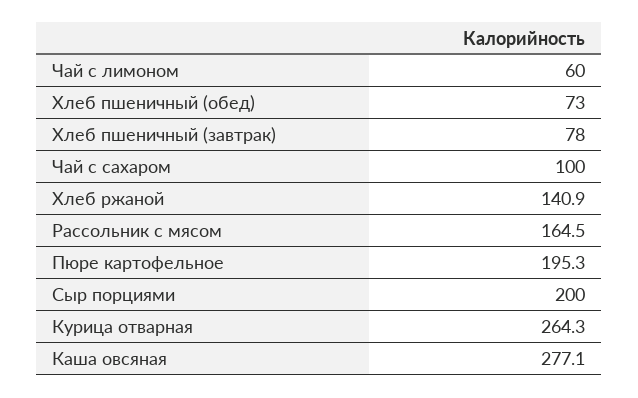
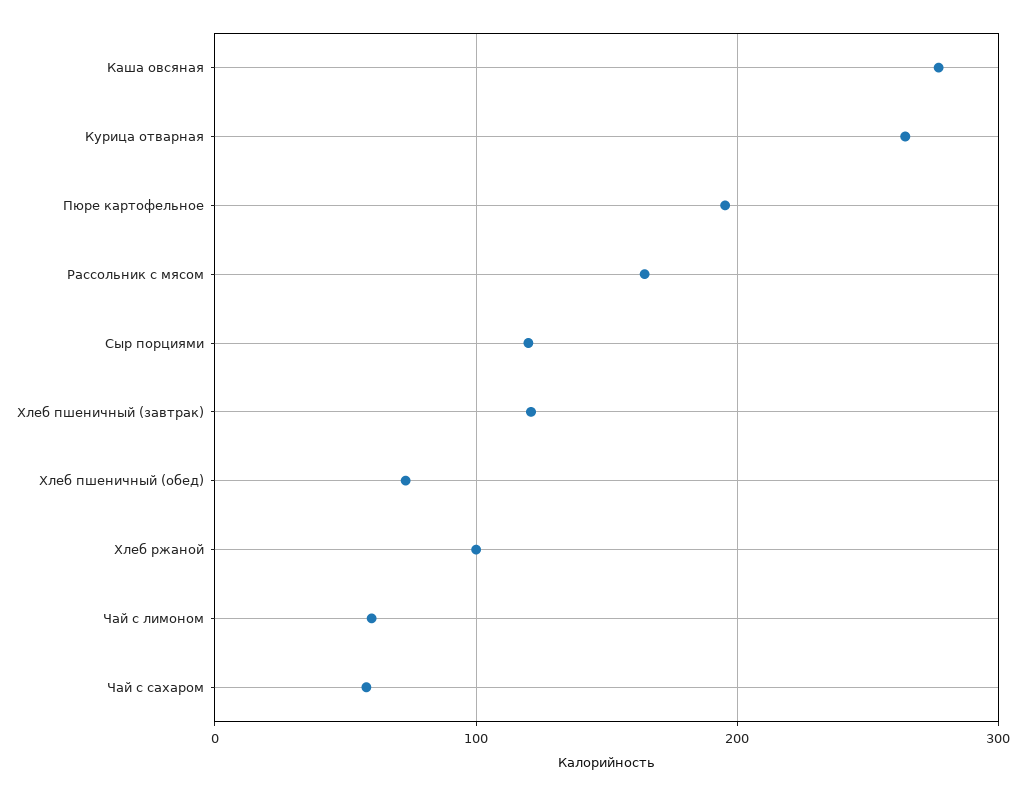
  {
    "Чай с лимоном": 60,
    "Хлеб пшеничный (обед)": 73,
-   "Хлеб пшеничный (завтрак)": 78,
+   "Хлеб пшеничный (завтрак)": 120,
-   "Чай с сахаром": 100,
+   "Чай с сахаром": 60,
-   "Хлеб ржаной": 140.9,
+   "Хлеб ржаной": 100,
    "Рассольник с мясом": 164.5,
    "Пюре картофельное": 195.3,
-   "Сыр порциями": 200,
+   "Сыр порциями": 120,
    "Курица отварная": 264.3,
    "Каша овсяная": 277.1
  }

